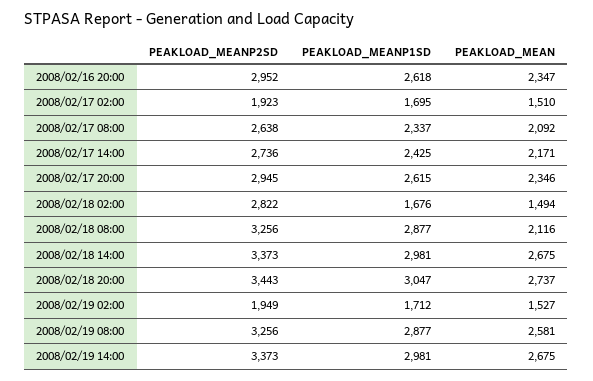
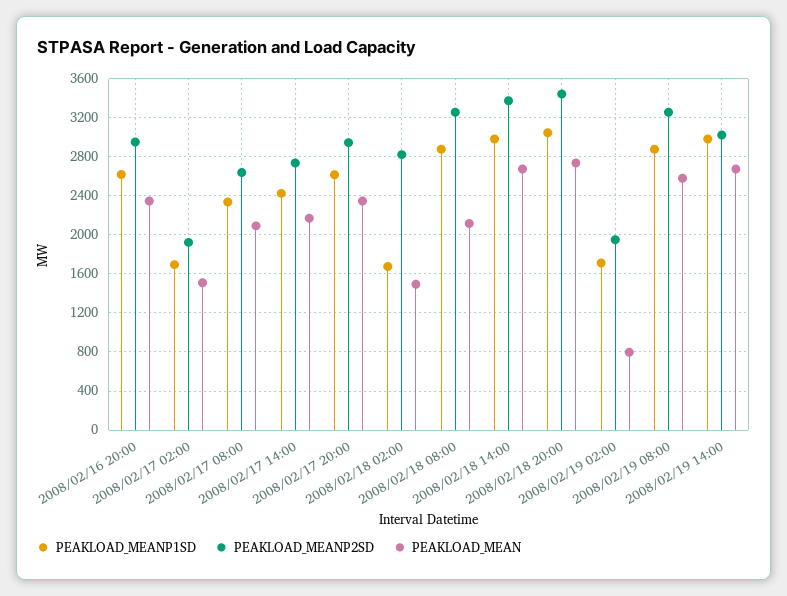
  {
    "PEAKLOAD_MEANP2SD": {
      "2008/02/16 20:00": 2952,
      "2008/02/17 02:00": 1923,
      "2008/02/17 08:00": 2638,
      "2008/02/17 14:00": 2736,
      "2008/02/17 20:00": 2945,
      "2008/02/18 02:00": 2822,
      "2008/02/18 08:00": 3256,
      "2008/02/18 14:00": 3373,
      "2008/02/18 20:00": 3443,
      "2008/02/19 02:00": 1949,
      "2008/02/19 08:00": 3256,
-     "2008/02/19 14:00": 3373
+     "2008/02/19 14:00": 3000
    },
    "PEAKLOAD_MEANP1SD": {
      "2008/02/16 20:00": 2618,
      "2008/02/17 02:00": 1695,
      "2008/02/17 08:00": 2337,
      "2008/02/17 14:00": 2425,
      "2008/02/17 20:00": 2615,
      "2008/02/18 02:00": 1676,
      "2008/02/18 08:00": 2877,
      "2008/02/18 14:00": 2981,
      "2008/02/18 20:00": 3047,
      "2008/02/19 02:00": 1712,
      "2008/02/19 08:00": 2877,
      "2008/02/19 14:00": 2981
    },
    "PEAKLOAD_MEAN": {
      "2008/02/16 20:00": 2347,
      "2008/02/17 02:00": 1510,
      "2008/02/17 08:00": 2092,
      "2008/02/17 14:00": 2171,
      "2008/02/17 20:00": 2346,
      "2008/02/18 02:00": 1494,
      "2008/02/18 08:00": 2116,
      "2008/02/18 14:00": 2675,
      "2008/02/18 20:00": 2737,
-     "2008/02/19 02:00": 1527,
+     "2008/02/19 02:00": 800,
      "2008/02/19 08:00": 2581,
      "2008/02/19 14:00": 2675
    }
  }

